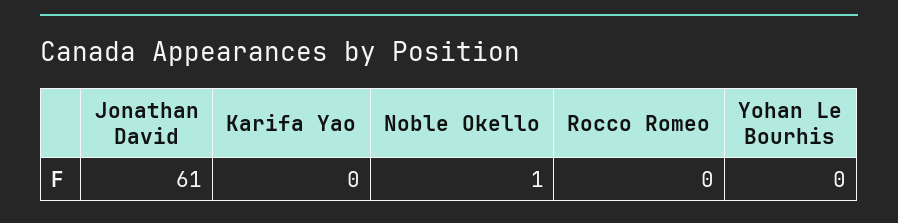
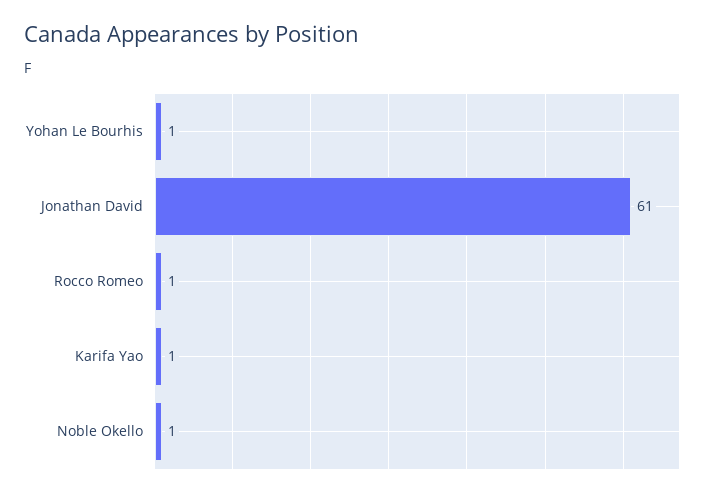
  {
    "Jonathan David": 61,
-   "Karifa Yao": 0,
+   "Karifa Yao": 1,
    "Noble Okello": 1,
-   "Rocco Romeo": 0,
+   "Rocco Romeo": 1,
-   "Yohan Le Bourhis": 0
+   "Yohan Le Bourhis": 1
  }

